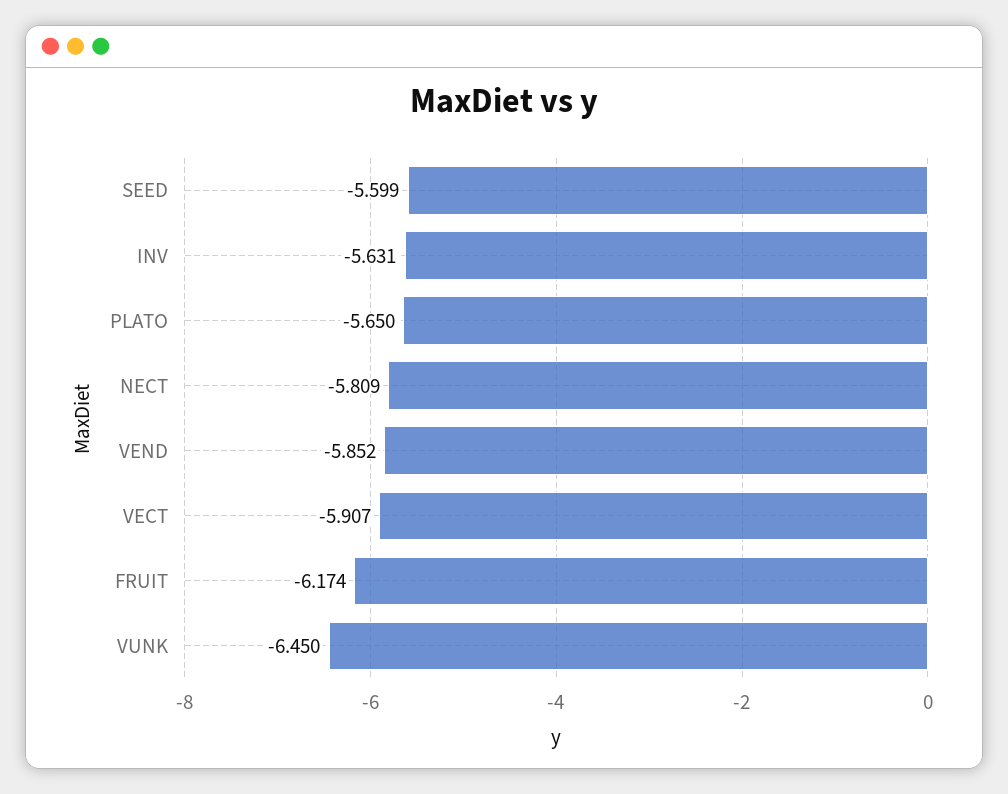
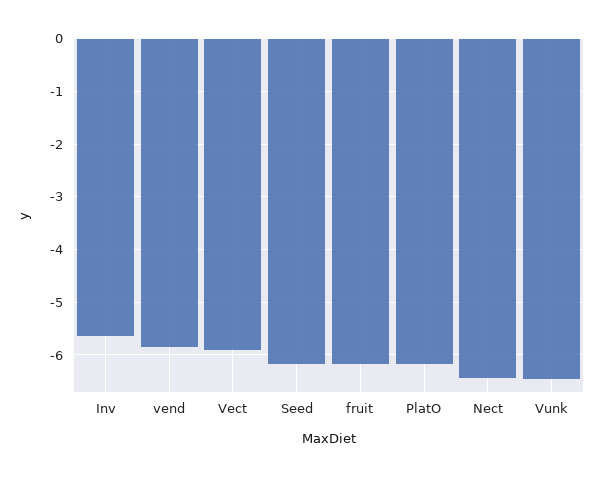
  {
-   "SEED": -5.599,
+   "SEED": -6.2,
    "INV": -5.631,
-   "PLATO": -5.65,
+   "PLATO": -6.2,
-   "NECT": -5.809,
+   "NECT": -6.4,
    "VEND": -5.852,
    "VECT": -5.907,
    "FRUIT": -6.174,
    "VUNK": -6.45
  }

